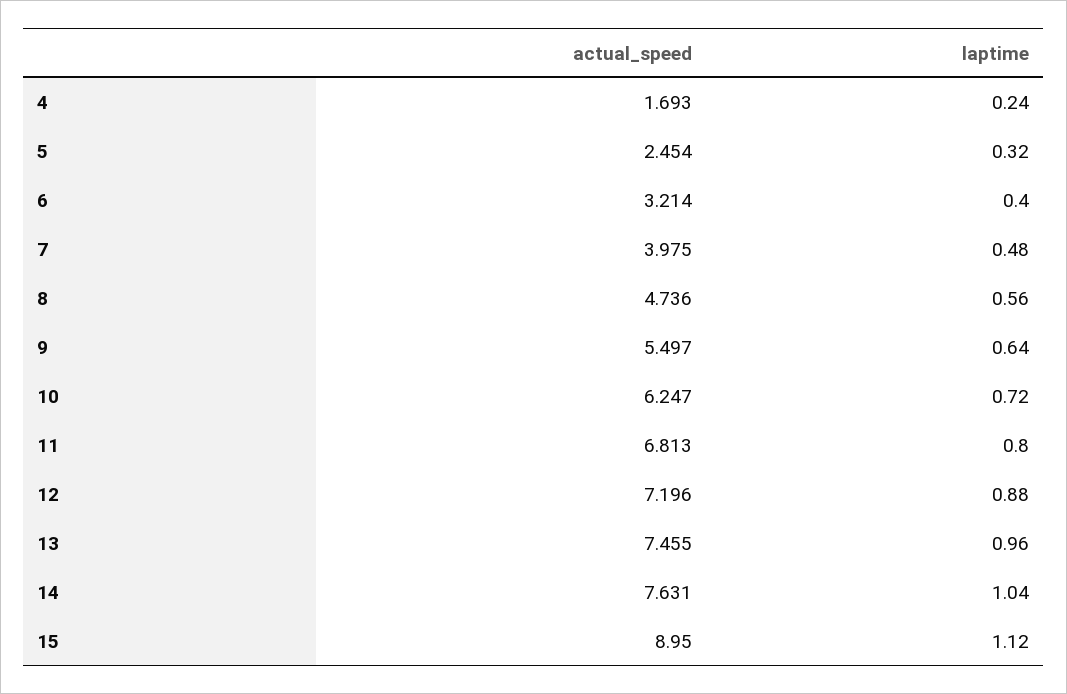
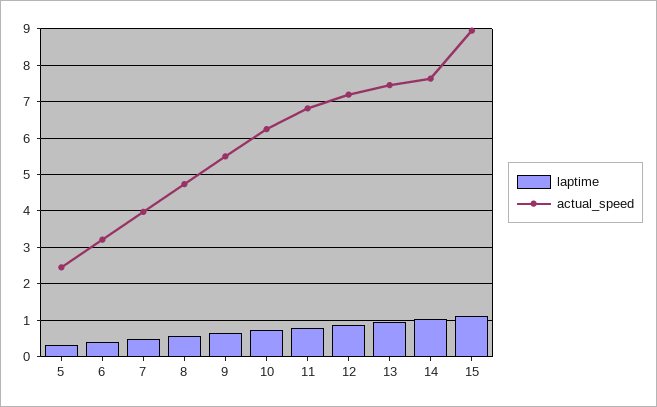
  {
    "actual_speed": {
-     "4": 1.693,
      "5": 2.454,
      "6": 3.214,
      "7": 3.975,
      "8": 4.736,
      "9": 5.497,
      "10": 6.247,
      "11": 6.813,
      "12": 7.196,
      "13": 7.455,
      "14": 7.631,
      "15": 8.95
    },
    "laptime": {
-     "4": 0.24,
      "5": 0.32,
      "6": 0.4,
      "7": 0.48,
      "8": 0.56,
      "9": 0.64,
      "10": 0.72,
      "11": 0.8,
      "12": 0.88,
      "13": 0.96,
      "14": 1.04,
      "15": 1.12
    }
  }

